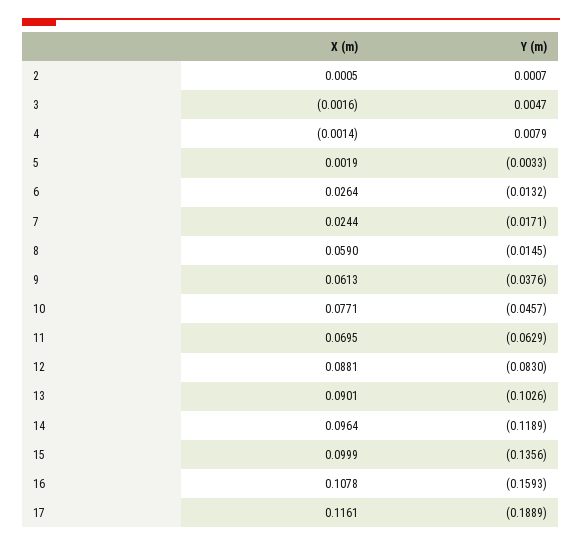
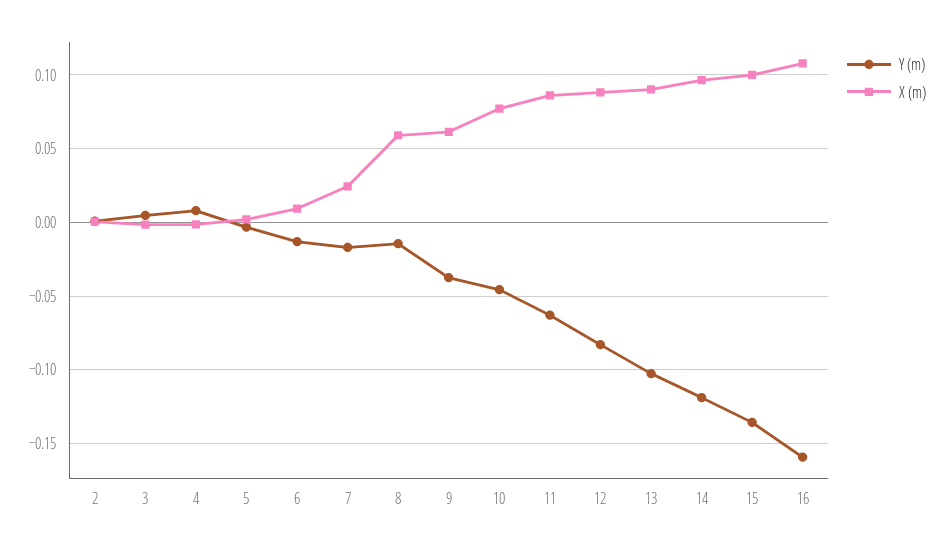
  {
    "X (m)": {
      "2": 0.0005,
      "3": -0.0016,
      "4": -0.0014,
      "5": 0.0019,
-     "6": 0.0264,
+     "6": 0.01,
      "7": 0.0244,
      "8": 0.059,
      "9": 0.0613,
      "10": 0.0771,
-     "11": 0.0695,
+     "11": 0.085,
      "12": 0.0881,
      "13": 0.0901,
      "14": 0.0964,
      "15": 0.0999,
-     "16": 0.1078,
+     "16": 0.1078
-     "17": 0.1161
    },
    "Y (m)": {
      "2": 0.0007,
      "3": 0.0047,
      "4": 0.0079,
      "5": -0.0033,
      "6": -0.0132,
      "7": -0.0171,
      "8": -0.0145,
      "9": -0.0376,
      "10": -0.0457,
      "11": -0.0629,
      "12": -0.083,
      "13": -0.1026,
      "14": -0.1189,
      "15": -0.1356,
-     "16": -0.1593,
+     "16": -0.1593
-     "17": -0.1889
    }
  }

